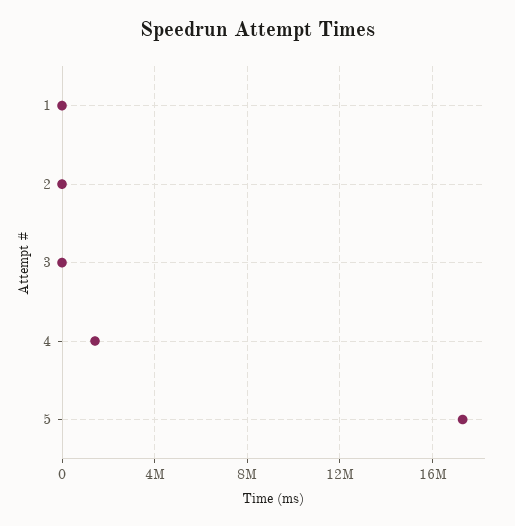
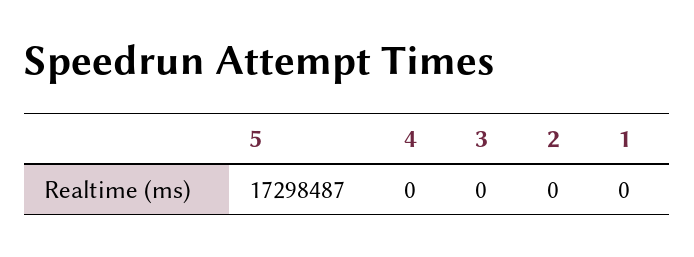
  {
    "1": 0,
    "2": 0,
    "3": 0,
-   "4": 1500000,
+   "4": 0,
    "5": 17298487
  }

